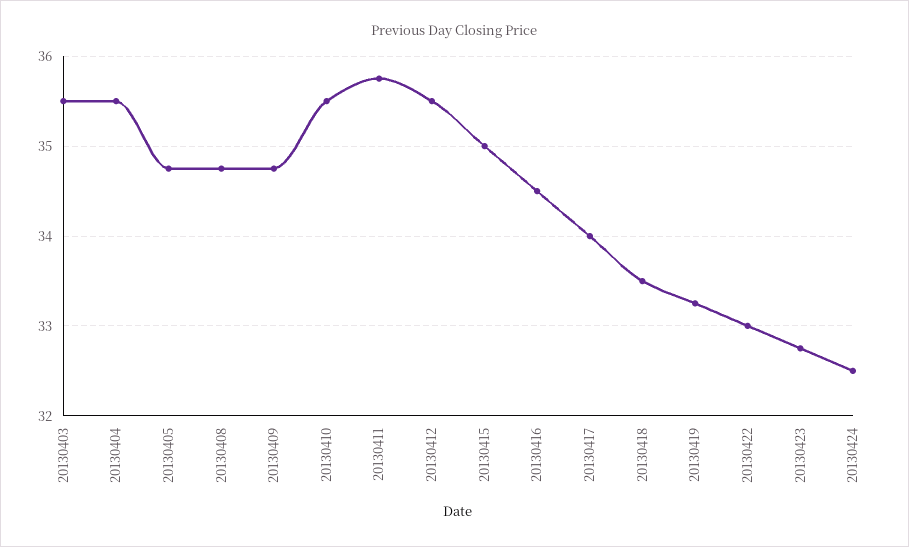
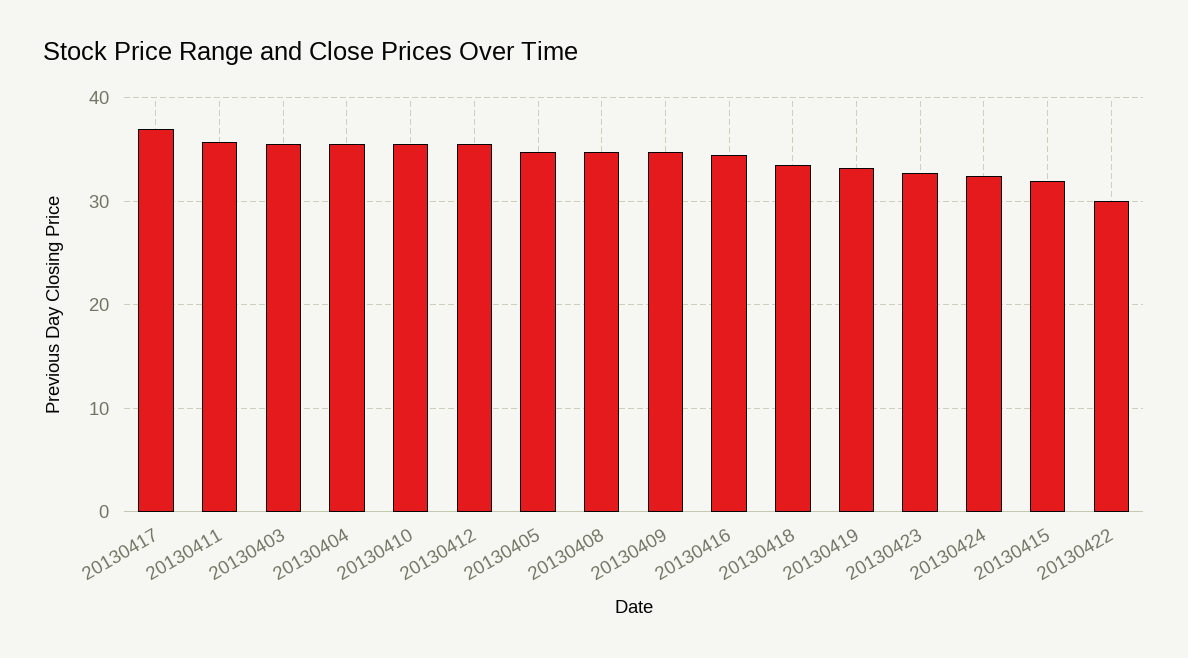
  {
    "20130403": 35.5,
    "20130404": 35.5,
    "20130405": 34.8,
    "20130408": 34.8,
    "20130409": 34.8,
    "20130410": 35.5,
    "20130411": 35.8,
    "20130412": 35.5,
-   "20130415": 35,
+   "20130415": 32,
    "20130416": 34.5,
-   "20130417": 34,
+   "20130417": 37,
    "20130418": 33.5,
    "20130419": 33.3,
-   "20130422": 33,
+   "20130422": 30,
    "20130423": 32.8,
    "20130424": 32.5
  }

